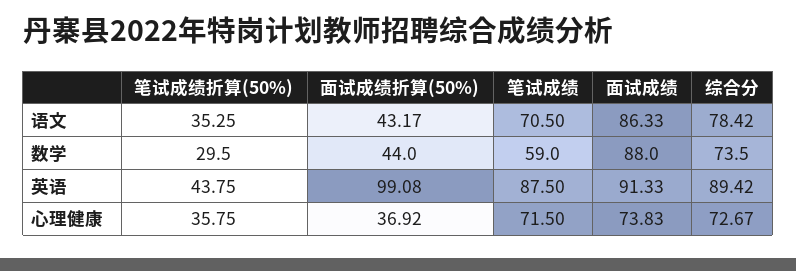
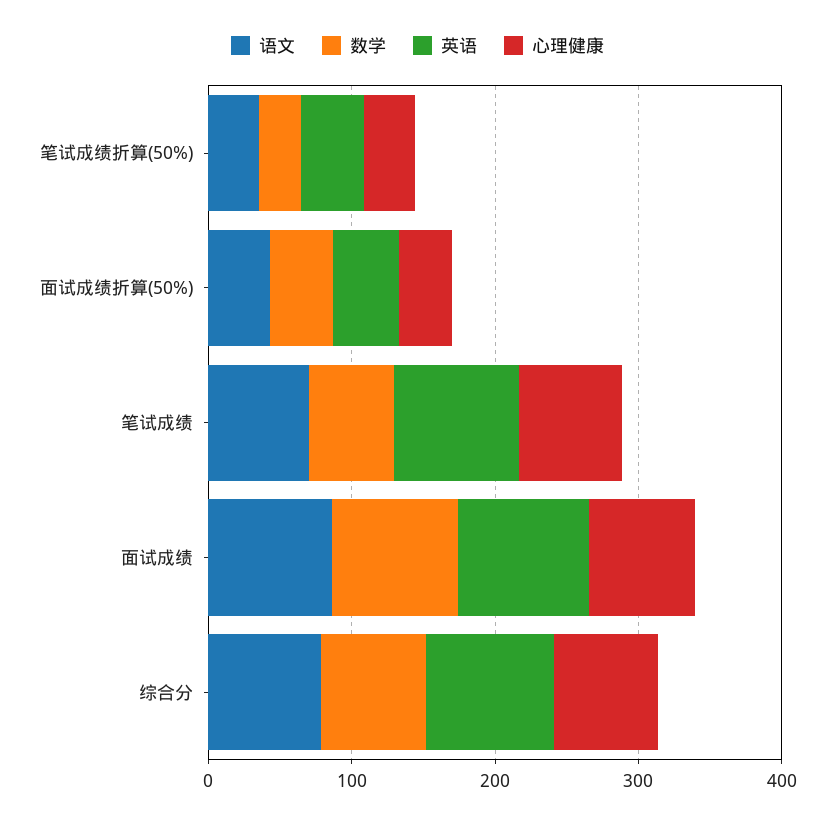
  {
    "语文": {
      "笔试成绩折算(50%)": 35.25,
      "面试成绩折算(50%)": 43.17,
      "笔试成绩": 70.5,
      "面试成绩": 86.33,
      "综合分": 78.42
    },
    "数学": {
      "笔试成绩折算(50%)": 29.5,
      "面试成绩折算(50%)": 44,
      "笔试成绩": 59,
      "面试成绩": 88,
      "综合分": 73.5
    },
    "英语": {
      "笔试成绩折算(50%)": 43.75,
-     "面试成绩折算(50%)": 99.08,
+     "面试成绩折算(50%)": 40,
      "笔试成绩": 87.5,
      "面试成绩": 91.33,
      "综合分": 89.42
    },
    "心理健康": {
      "笔试成绩折算(50%)": 35.75,
      "面试成绩折算(50%)": 36.92,
      "笔试成绩": 71.5,
      "面试成绩": 73.83,
      "综合分": 72.67
    }
  }

